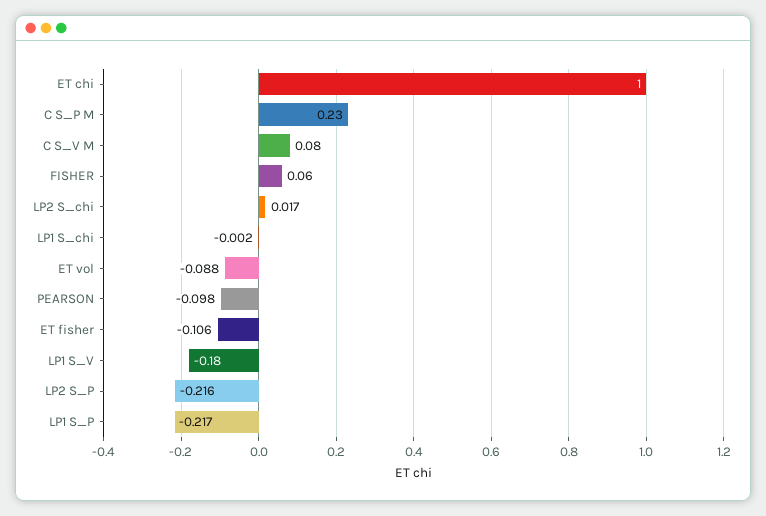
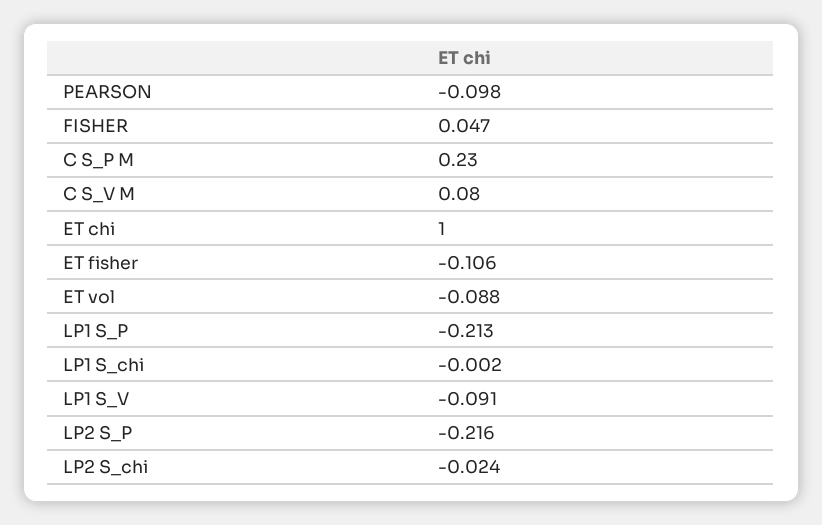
  {
    "ET chi": 1,
    "C S_P M": 0.23,
    "C S_V M": 0.08,
-   "FISHER": 0.06,
+   "FISHER": 0.047,
-   "LP2 S_chi": 0.017,
+   "LP2 S_chi": -0.024,
    "LP1 S_chi": -0.002,
    "ET vol": -0.088,
    "PEARSON": -0.098,
    "ET fisher": -0.106,
-   "LP1 S_V": -0.18,
+   "LP1 S_V": -0.091,
    "LP2 S_P": -0.216,
-   "LP1 S_P": -0.217
+   "LP1 S_P": -0.213
  }

